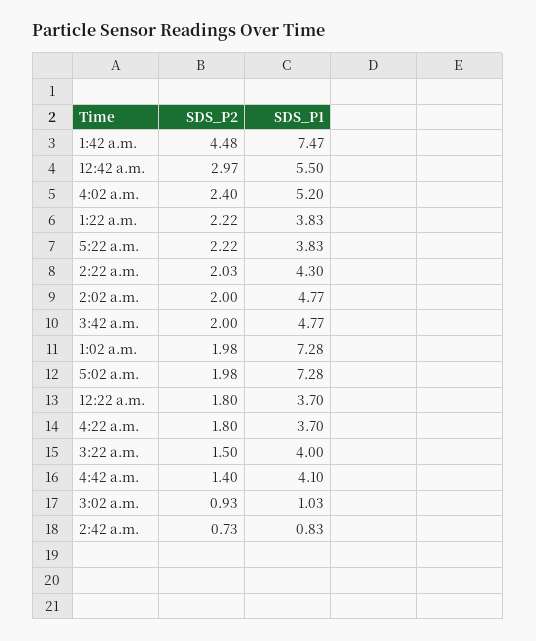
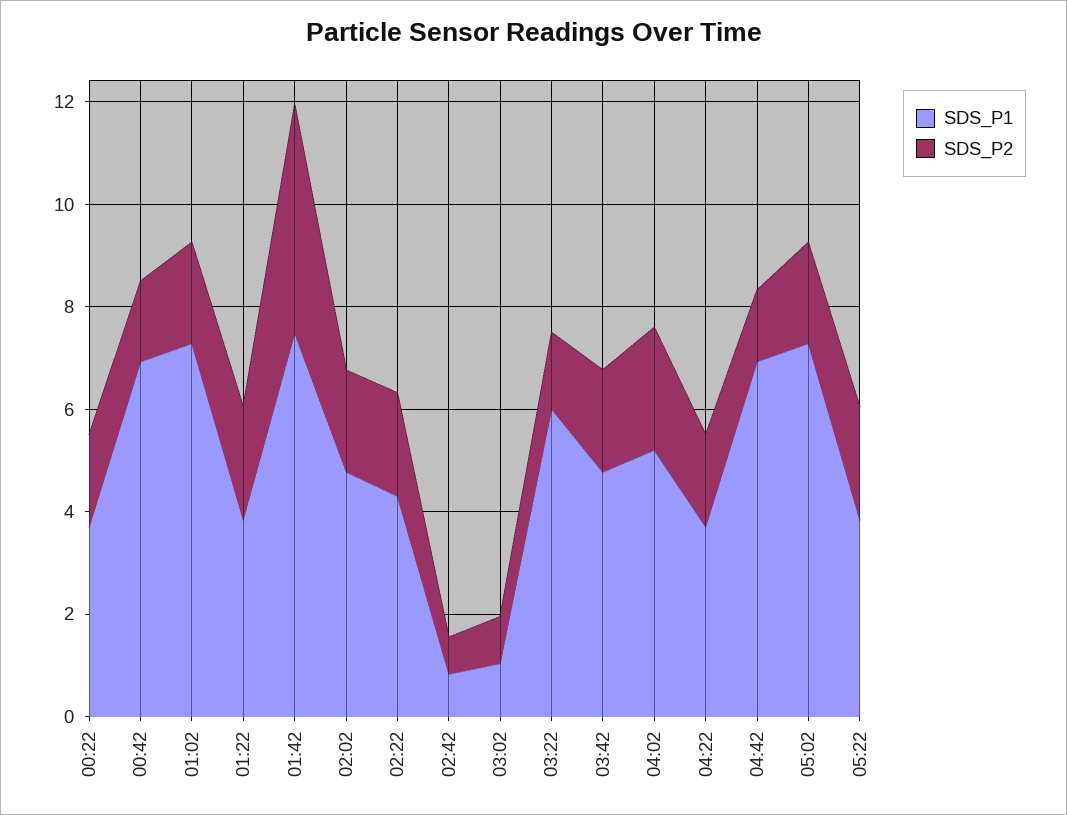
  {
    "SDS_P2": {
      "1:42 a.m.": 4.48,
-     "12:42 a.m.": 2.97,
+     "12:42 a.m.": 1.5,
      "4:02 a.m.": 2.4,
      "1:22 a.m.": 2.22,
      "5:22 a.m.": 2.22,
      "2:22 a.m.": 2.03,
      "2:02 a.m.": 2,
      "3:42 a.m.": 2,
      "1:02 a.m.": 1.98,
      "5:02 a.m.": 1.98,
      "12:22 a.m.": 1.8,
      "4:22 a.m.": 1.8,
      "3:22 a.m.": 1.5,
      "4:42 a.m.": 1.4,
      "3:02 a.m.": 0.93,
      "2:42 a.m.": 0.73
    },
    "SDS_P1": {
      "1:42 a.m.": 7.47,
-     "12:42 a.m.": 5.5,
+     "12:42 a.m.": 7,
      "4:02 a.m.": 5.2,
      "1:22 a.m.": 3.83,
      "5:22 a.m.": 3.83,
      "2:22 a.m.": 4.3,
      "2:02 a.m.": 4.77,
      "3:42 a.m.": 4.77,
      "1:02 a.m.": 7.28,
      "5:02 a.m.": 7.28,
      "12:22 a.m.": 3.7,
      "4:22 a.m.": 3.7,
-     "3:22 a.m.": 4,
+     "3:22 a.m.": 6,
-     "4:42 a.m.": 4.1,
+     "4:42 a.m.": 7,
      "3:02 a.m.": 1.03,
      "2:42 a.m.": 0.83
    }
  }

